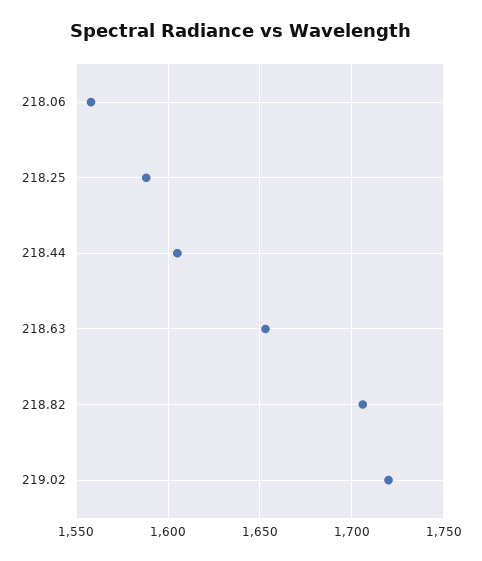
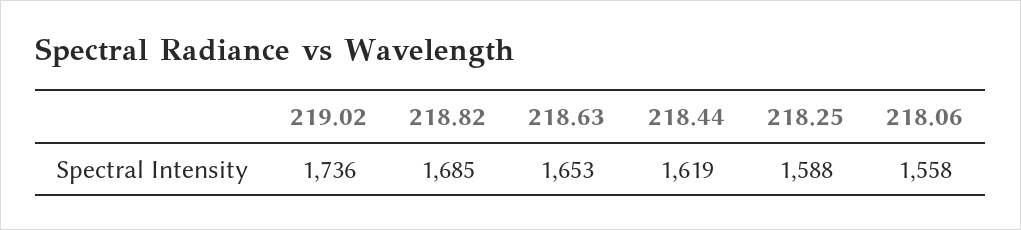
  {
    "218.06": 1558,
    "218.25": 1588,
-   "218.44": 1605,
+   "218.44": 1619,
    "218.63": 1653,
-   "218.82": 1705,
+   "218.82": 1685,
-   "219.02": 1720
+   "219.02": 1736
  }

